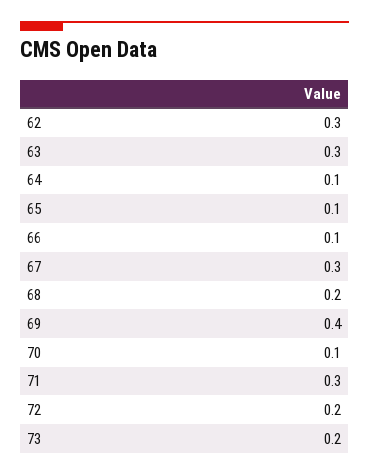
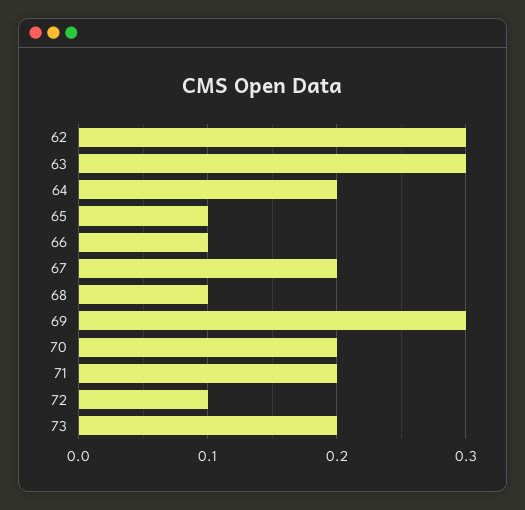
  {
    "62": 0.3,
    "63": 0.3,
-   "64": 0.1,
+   "64": 0.2,
    "65": 0.1,
    "66": 0.1,
-   "67": 0.3,
+   "67": 0.2,
-   "68": 0.2,
+   "68": 0.1,
-   "69": 0.4,
+   "69": 0.3,
-   "70": 0.1,
+   "70": 0.2,
-   "71": 0.3,
+   "71": 0.2,
-   "72": 0.2,
+   "72": 0.1,
    "73": 0.2
  }

